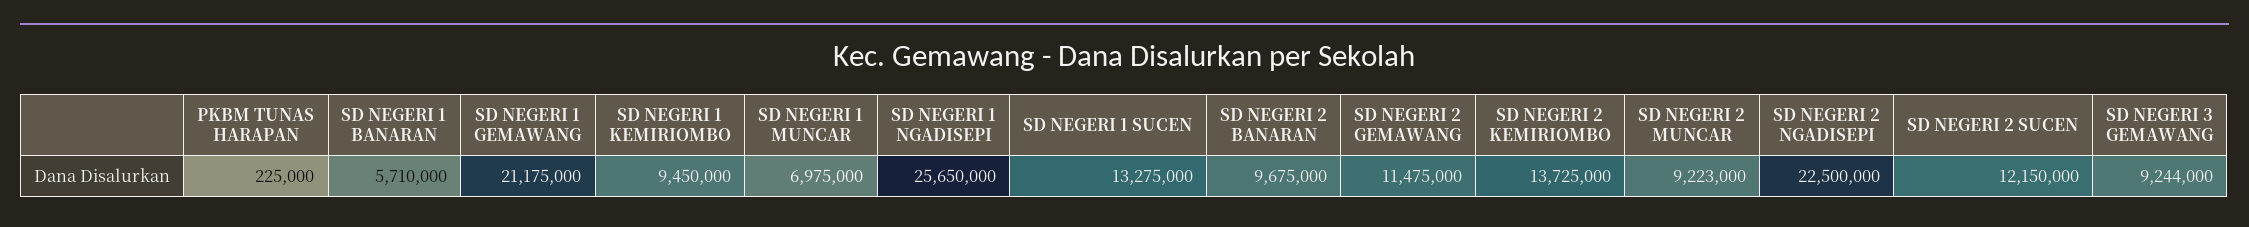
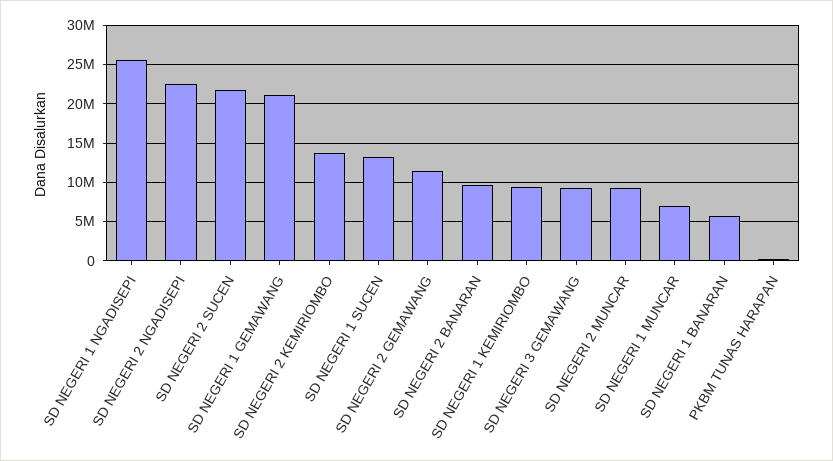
  {
    "PKBM TUNAS HARAPAN": 225000,
    "SD NEGERI 1 BANARAN": 5710000,
    "SD NEGERI 1 GEMAWANG": 21175000,
    "SD NEGERI 1 KEMIRIOMBO": 9450000,
    "SD NEGERI 1 MUNCAR": 6975000,
    "SD NEGERI 1 NGADISEPI": 25650000,
    "SD NEGERI 1 SUCEN": 13275000,
    "SD NEGERI 2 BANARAN": 9675000,
    "SD NEGERI 2 GEMAWANG": 11475000,
    "SD NEGERI 2 KEMIRIOMBO": 13725000,
    "SD NEGERI 2 MUNCAR": 9223000,
    "SD NEGERI 2 NGADISEPI": 22500000,
-   "SD NEGERI 2 SUCEN": 12150000,
+   "SD NEGERI 2 SUCEN": 22000000,
    "SD NEGERI 3 GEMAWANG": 9244000
  }

